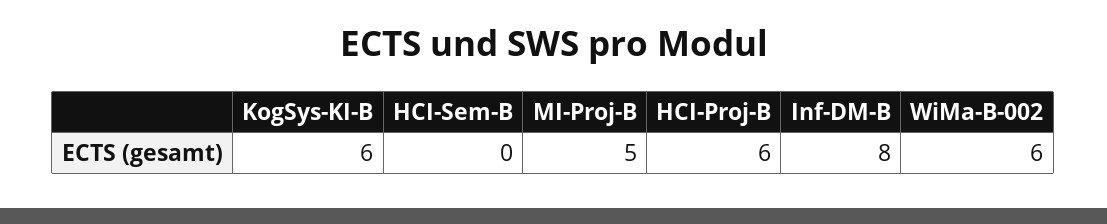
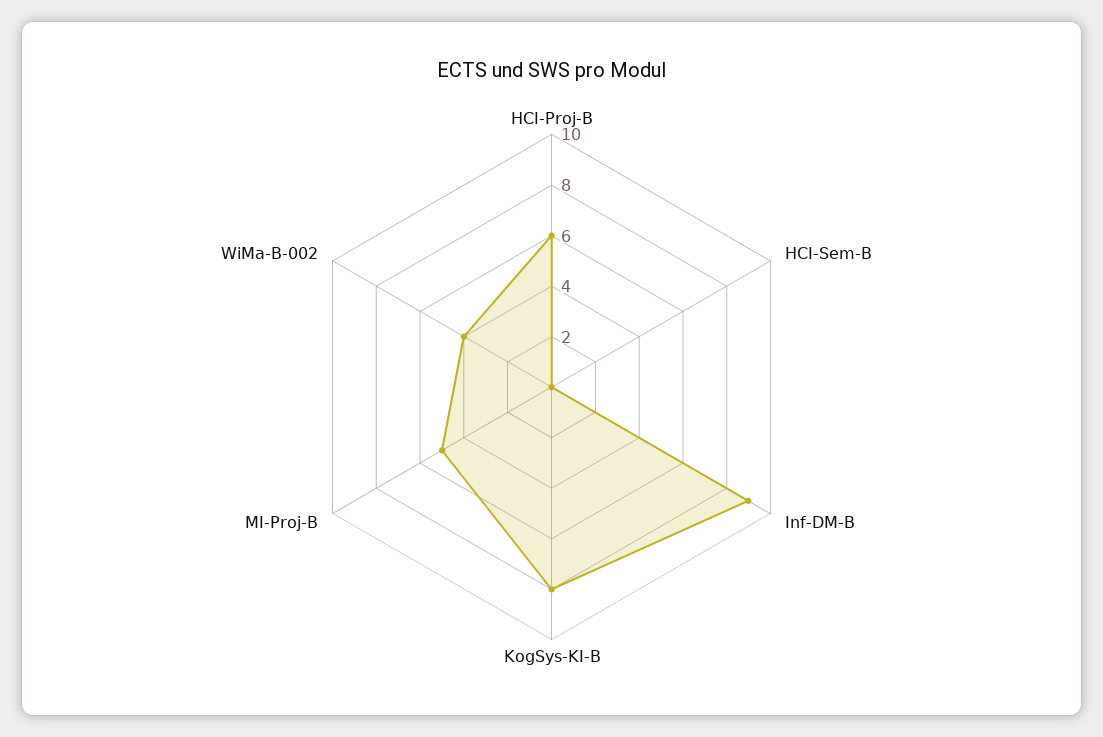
  {
-   "KogSys-KI-B": 6,
+   "KogSys-KI-B": 8,
    "HCI-Sem-B": 0,
    "MI-Proj-B": 5,
    "HCI-Proj-B": 6,
-   "Inf-DM-B": 8,
+   "Inf-DM-B": 9,
-   "WiMa-B-002": 6
+   "WiMa-B-002": 4
  }

